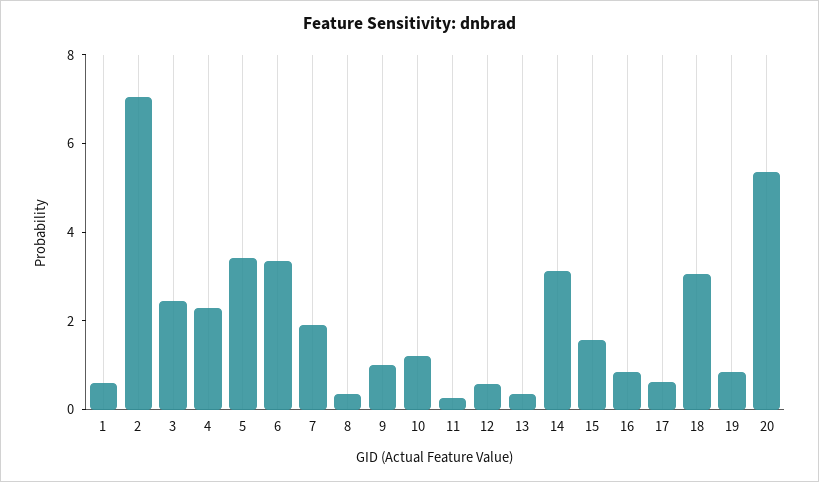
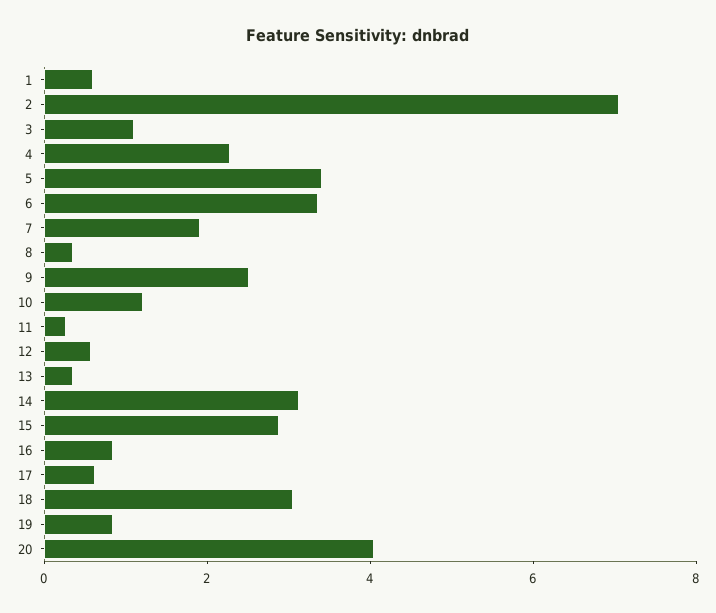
  {
    "1": 0.5,
    "2": 7,
-   "3": 2.5,
+   "3": 1,
    "4": 2.5,
    "5": 3.5,
    "6": 3.5,
    "7": 2,
    "8": 0.5,
-   "9": 1,
+   "9": 2.5,
    "10": 1,
    "11": 0.5,
    "12": 0.5,
    "13": 0.5,
    "14": 3,
-   "15": 1.5,
+   "15": 3,
    "16": 1,
    "17": 0.5,
    "18": 3,
    "19": 1,
-   "20": 5.5
+   "20": 4
  }

